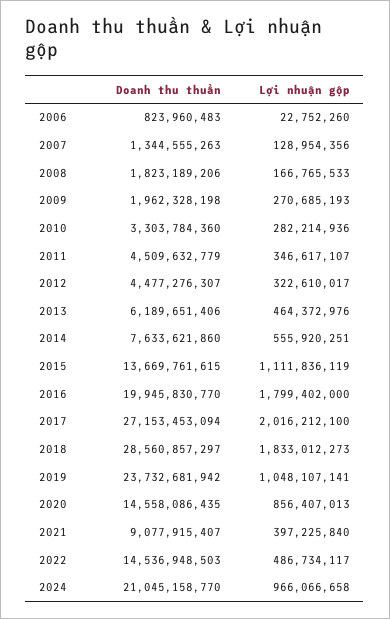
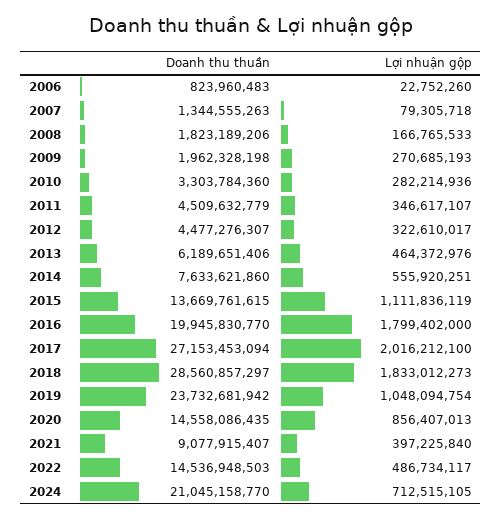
  {
    "Doanh thu thuần": {
      "2006": 823960483,
      "2007": 1344555263,
      "2008": 1823189206,
      "2009": 1962328198,
      "2010": 3303784360,
      "2011": 4509632779,
      "2012": 4477276307,
      "2013": 6189651406,
      "2014": 7633621860,
      "2015": 13669761615,
      "2016": 19945830770,
      "2017": 27153453094,
      "2018": 28560857297,
      "2019": 23732681942,
      "2020": 14558086435,
      "2021": 9077915407,
      "2022": 14536948503,
      "2024": 21045158770
    },
    "Lợi nhuận gộp": {
      "2006": 22752260,
-     "2007": 128954356,
+     "2007": 79305718,
      "2008": 166765533,
      "2009": 270685193,
      "2010": 282214936,
      "2011": 346617107,
      "2012": 322610017,
      "2013": 464372976,
      "2014": 555920251,
      "2015": 1111836119,
      "2016": 1799402000,
      "2017": 2016212100,
      "2018": 1833012273,
-     "2019": 1048107141,
+     "2019": 1048094754,
      "2020": 856407013,
      "2021": 397225840,
      "2022": 486734117,
-     "2024": 966066658
+     "2024": 712515105
    }
  }

